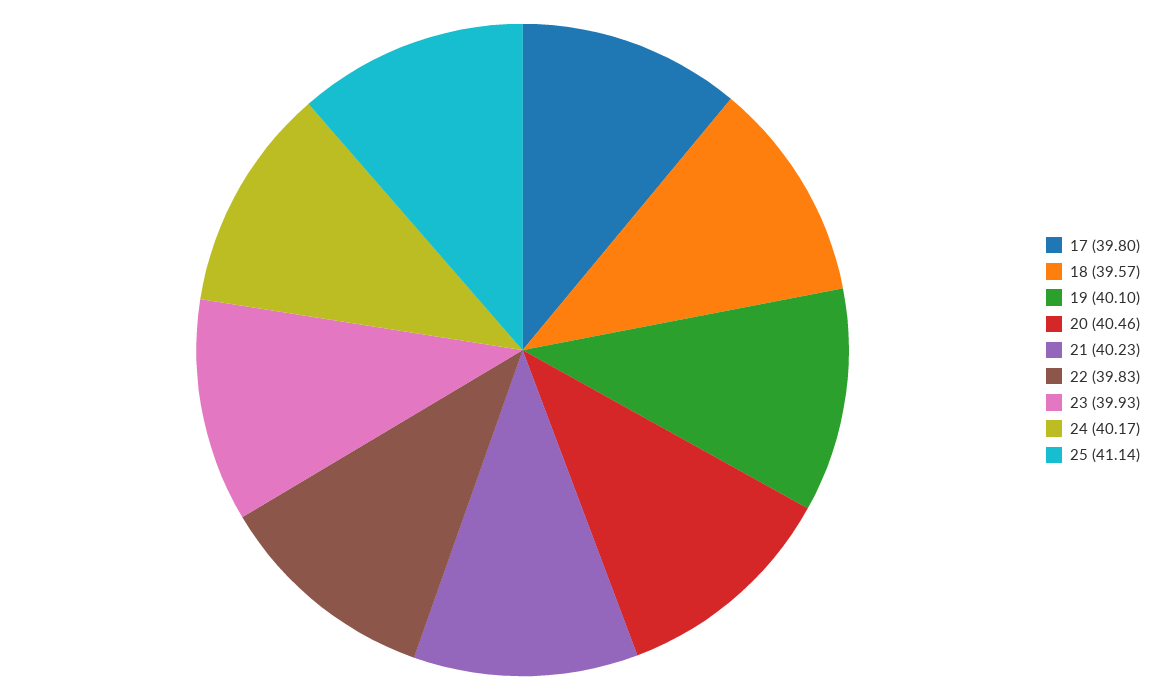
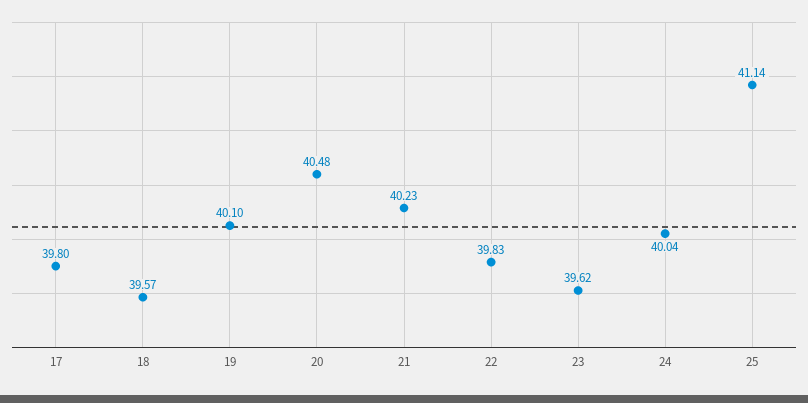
  {
    "17": 39.8,
    "18": 39.57,
    "19": 40.1,
-   "20": 40.46,
+   "20": 40.48,
    "21": 40.23,
    "22": 39.83,
-   "23": 39.93,
+   "23": 39.62,
-   "24": 40.17,
+   "24": 40.04,
    "25": 41.14
  }

